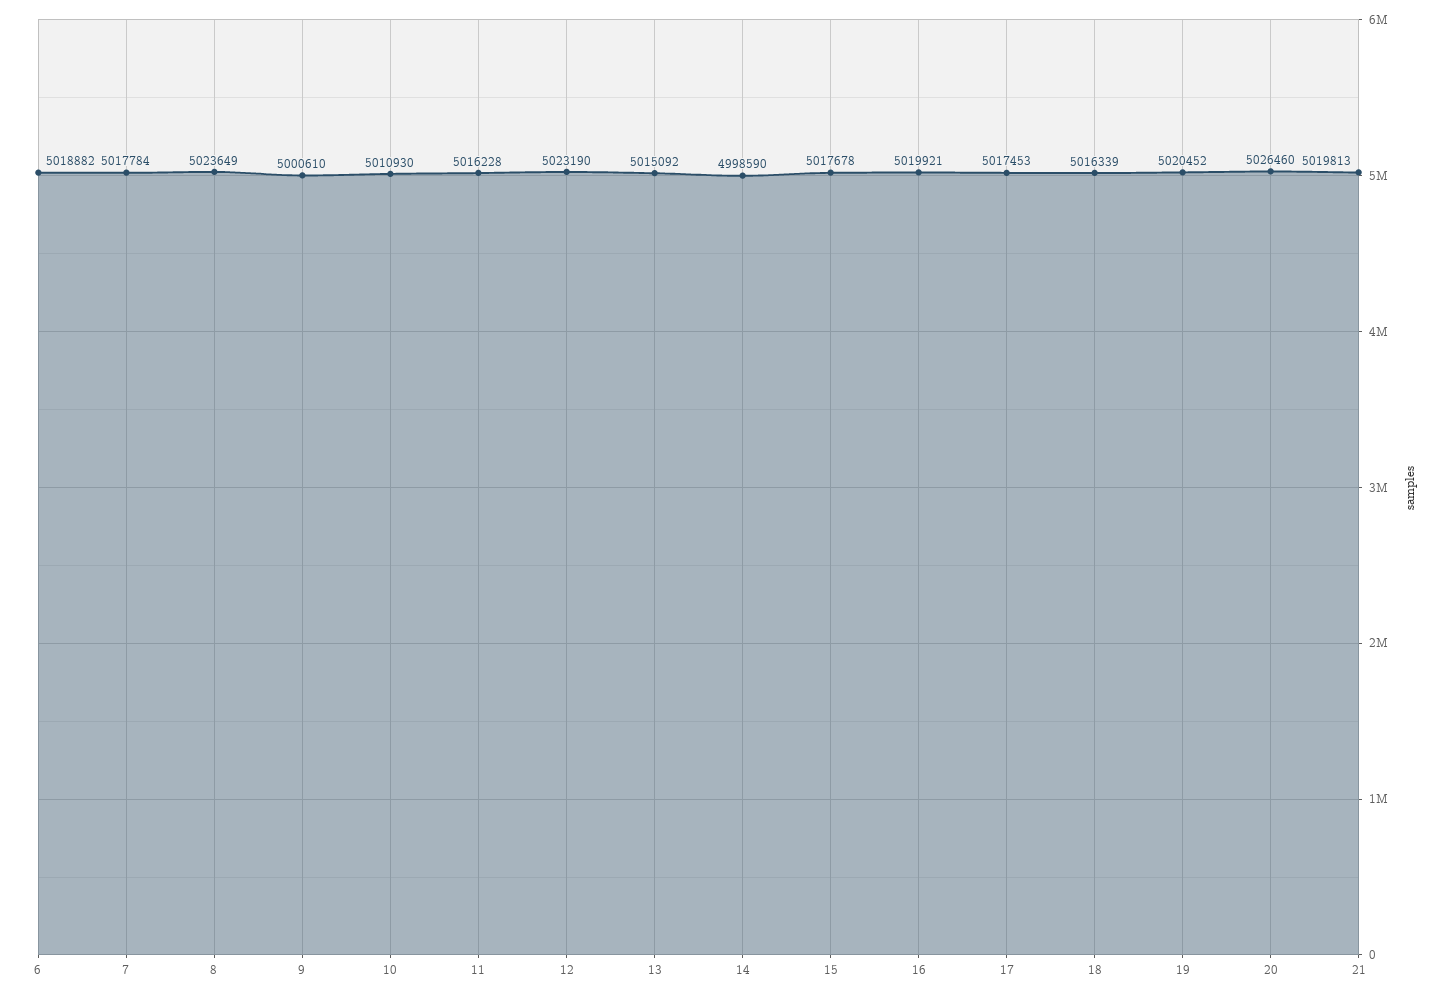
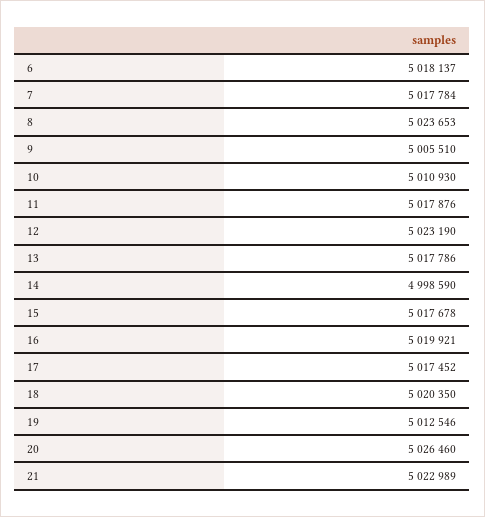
  {
-   "6": 5018882,
+   "6": 5018137,
    "7": 5017784,
-   "8": 5023649,
+   "8": 5023653,
-   "9": 5000610,
+   "9": 5005510,
    "10": 5010930,
-   "11": 5016228,
+   "11": 5017876,
    "12": 5023190,
-   "13": 5015092,
+   "13": 5017786,
    "14": 4998590,
    "15": 5017678,
    "16": 5019921,
-   "17": 5017453,
+   "17": 5017452,
-   "18": 5016339,
+   "18": 5020350,
-   "19": 5020452,
+   "19": 5012546,
    "20": 5026460,
-   "21": 5019813
+   "21": 5022989
  }

